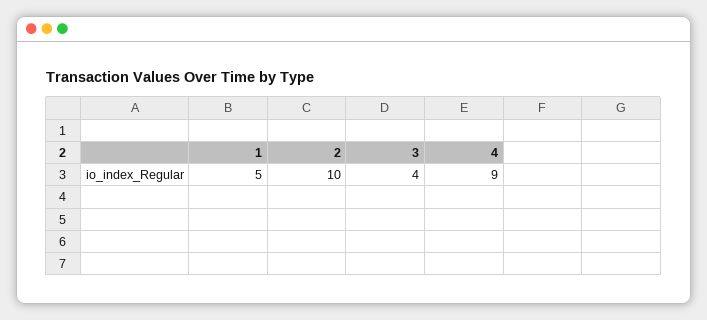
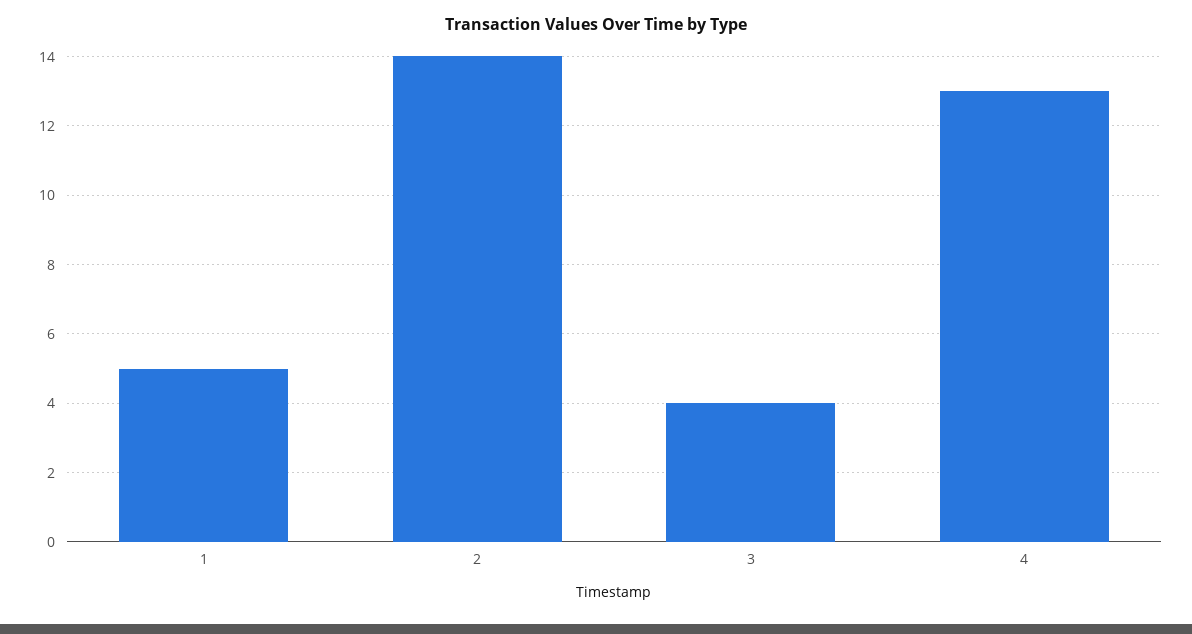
  {
    "1": 5,
-   "2": 10,
+   "2": 14,
    "3": 4,
-   "4": 9
+   "4": 13
  }

